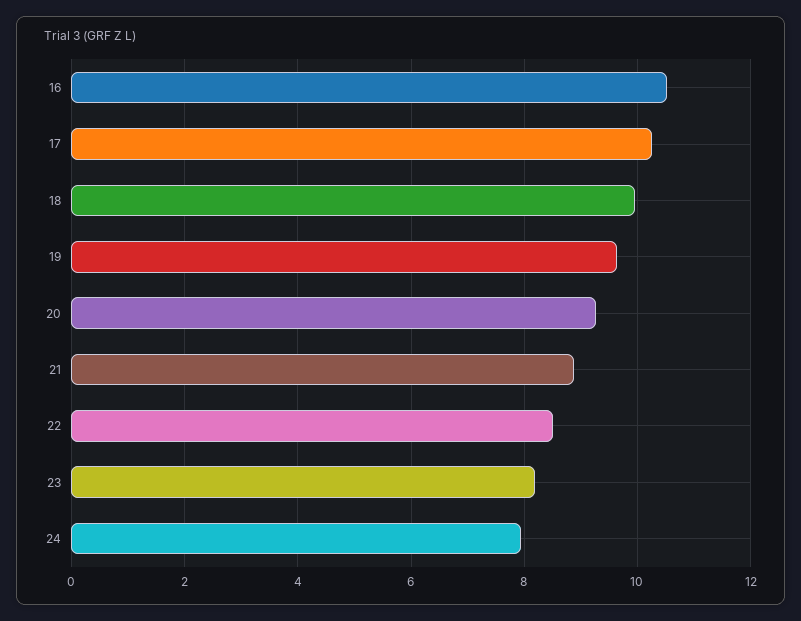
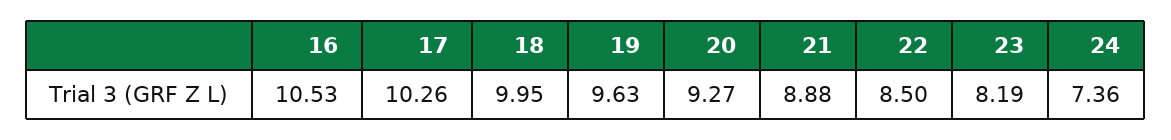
  {
    "16": 10.53,
    "17": 10.26,
    "18": 9.95,
    "19": 9.63,
    "20": 9.27,
    "21": 8.88,
    "22": 8.5,
    "23": 8.19,
-   "24": 8
+   "24": 7.36
  }

